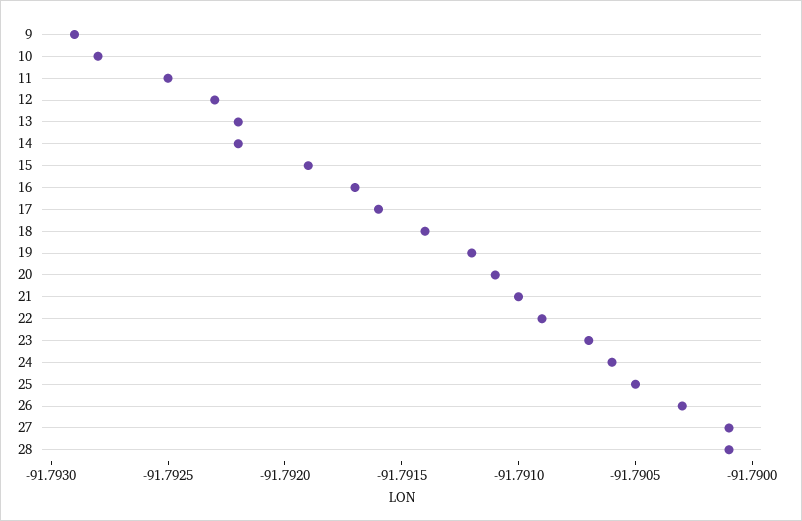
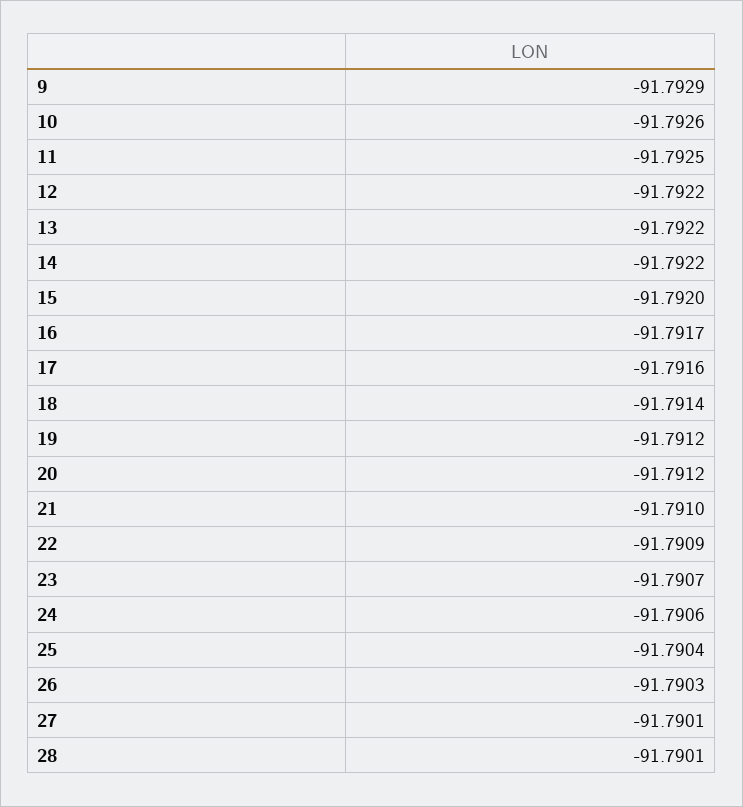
  {
    "9": -91.7929,
-   "10": -91.7928,
+   "10": -91.7926,
    "11": -91.7925,
-   "12": -91.7923,
+   "12": -91.7922,
    "13": -91.7922,
    "14": -91.7922,
-   "15": -91.7919,
+   "15": -91.792,
    "16": -91.7917,
    "17": -91.7916,
    "18": -91.7914,
    "19": -91.7912,
-   "20": -91.7911,
+   "20": -91.7912,
    "21": -91.791,
    "22": -91.7909,
    "23": -91.7907,
    "24": -91.7906,
-   "25": -91.7905,
+   "25": -91.7904,
    "26": -91.7903,
    "27": -91.7901,
    "28": -91.7901
  }

